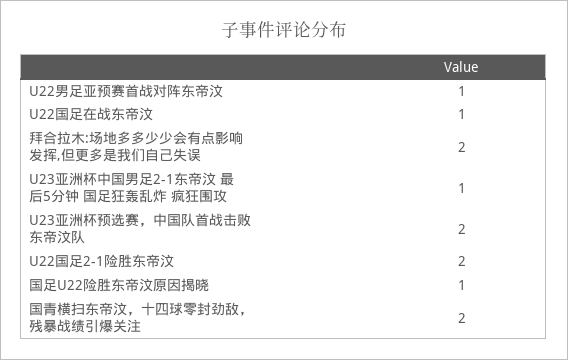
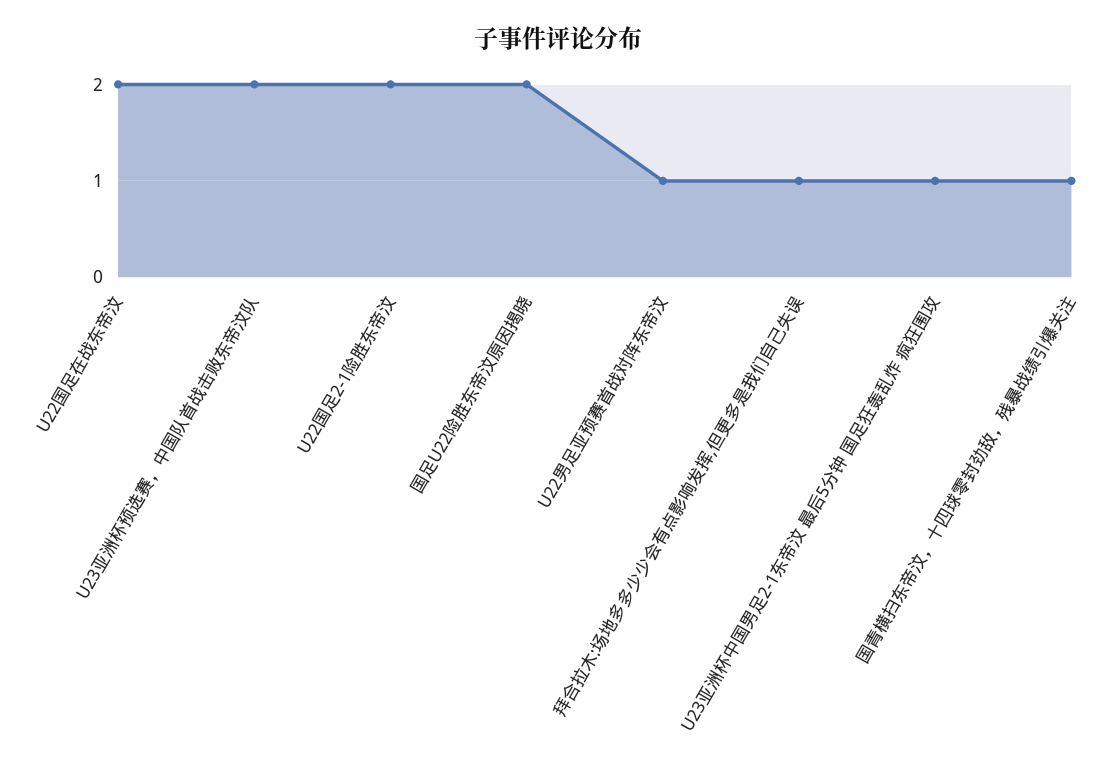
  {
    "U22男足亚预赛首战对阵东帝汶": 1,
-   "U22国足在战东帝汶": 1,
+   "U22国足在战东帝汶": 2,
-   "拜合拉木:场地多多少少会有点影响发挥,但更多是我们自己失误": 2,
+   "拜合拉木:场地多多少少会有点影响发挥,但更多是我们自己失误": 1,
    "U23亚洲杯中国男足2-1东帝汶 最后5分钟 国足狂轰乱炸 疯狂围攻": 1,
    "U23亚洲杯预选赛，中国队首战击败东帝汶队": 2,
    "U22国足2-1险胜东帝汶": 2,
-   "国足U22险胜东帝汶原因揭晓": 1,
+   "国足U22险胜东帝汶原因揭晓": 2,
-   "国青横扫东帝汶，十四球零封劲敌，残暴战绩引爆关注": 2
+   "国青横扫东帝汶，十四球零封劲敌，残暴战绩引爆关注": 1
  }

